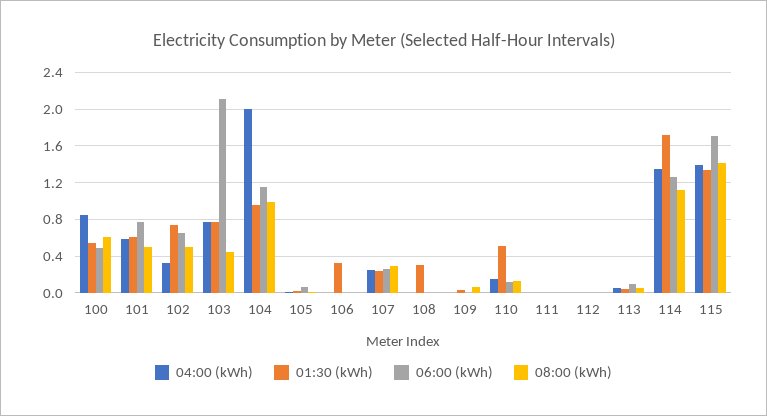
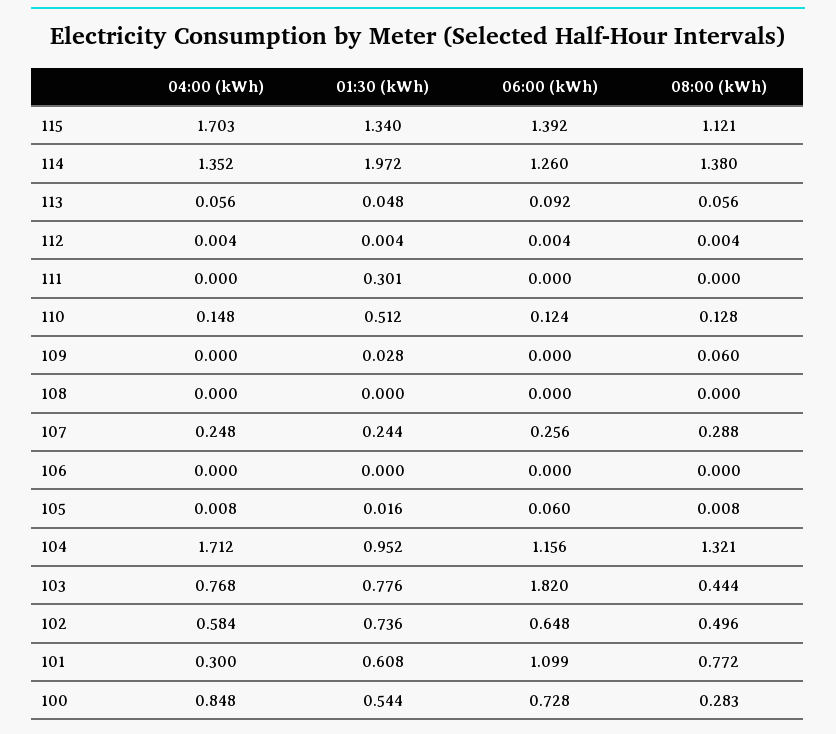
  {
    "04:00 (kWh)": {
      "100": 0.848,
-     "101": 0.6,
+     "101": 0.3,
-     "102": 0.3,
+     "102": 0.584,
      "103": 0.768,
-     "104": 2,
+     "104": 1.712,
      "105": 0.008,
      "106": 0,
      "107": 0.248,
      "108": 0,
      "109": 0,
      "110": 0.148,
      "111": 0,
      "112": 0.004,
      "113": 0.056,
      "114": 1.352,
-     "115": 1.4
+     "115": 1.703
    },
    "01:30 (kWh)": {
      "100": 0.544,
      "101": 0.608,
      "102": 0.736,
      "103": 0.776,
      "104": 0.952,
      "105": 0.016,
-     "106": 0.3,
+     "106": 0,
      "107": 0.244,
-     "108": 0.3,
+     "108": 0,
      "109": 0.028,
      "110": 0.512,
-     "111": 0,
+     "111": 0.301,
      "112": 0.004,
      "113": 0.048,
-     "114": 1.7,
+     "114": 1.972,
      "115": 1.34
    },
    "06:00 (kWh)": {
-     "100": 0.5,
+     "100": 0.728,
-     "101": 0.8,
+     "101": 1.099,
      "102": 0.648,
-     "103": 2.1,
+     "103": 1.82,
      "104": 1.156,
      "105": 0.06,
      "106": 0,
      "107": 0.256,
      "108": 0,
      "109": 0,
      "110": 0.124,
      "111": 0,
      "112": 0.004,
      "113": 0.092,
      "114": 1.26,
-     "115": 1.7
+     "115": 1.392
    },
    "08:00 (kWh)": {
-     "100": 0.6,
+     "100": 0.283,
-     "101": 0.5,
+     "101": 0.772,
      "102": 0.496,
      "103": 0.444,
-     "104": 1,
+     "104": 1.321,
      "105": 0.008,
      "106": 0,
      "107": 0.288,
      "108": 0,
      "109": 0.06,
      "110": 0.128,
      "111": 0,
      "112": 0.004,
      "113": 0.056,
-     "114": 1.1,
+     "114": 1.38,
-     "115": 1.4
+     "115": 1.121
    }
  }

